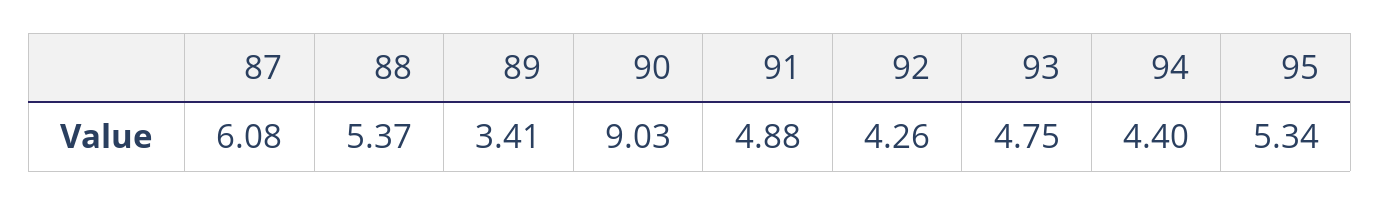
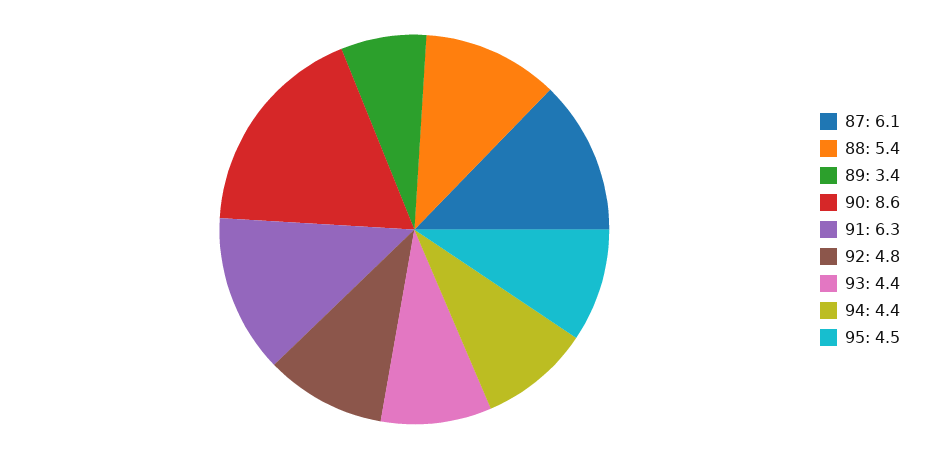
  {
    "87": 6.08,
    "88": 5.37,
    "89": 3.41,
-   "90": 9.03,
+   "90": 8.6,
-   "91": 4.88,
+   "91": 6.3,
-   "92": 4.26,
+   "92": 4.8,
-   "93": 4.75,
+   "93": 4.4,
    "94": 4.4,
-   "95": 5.34
+   "95": 4.5
  }

